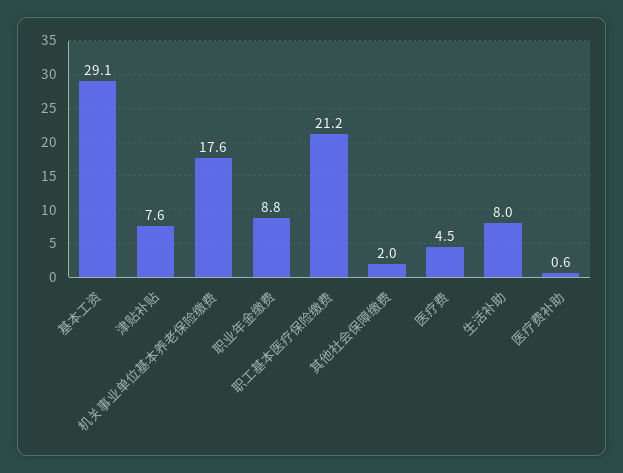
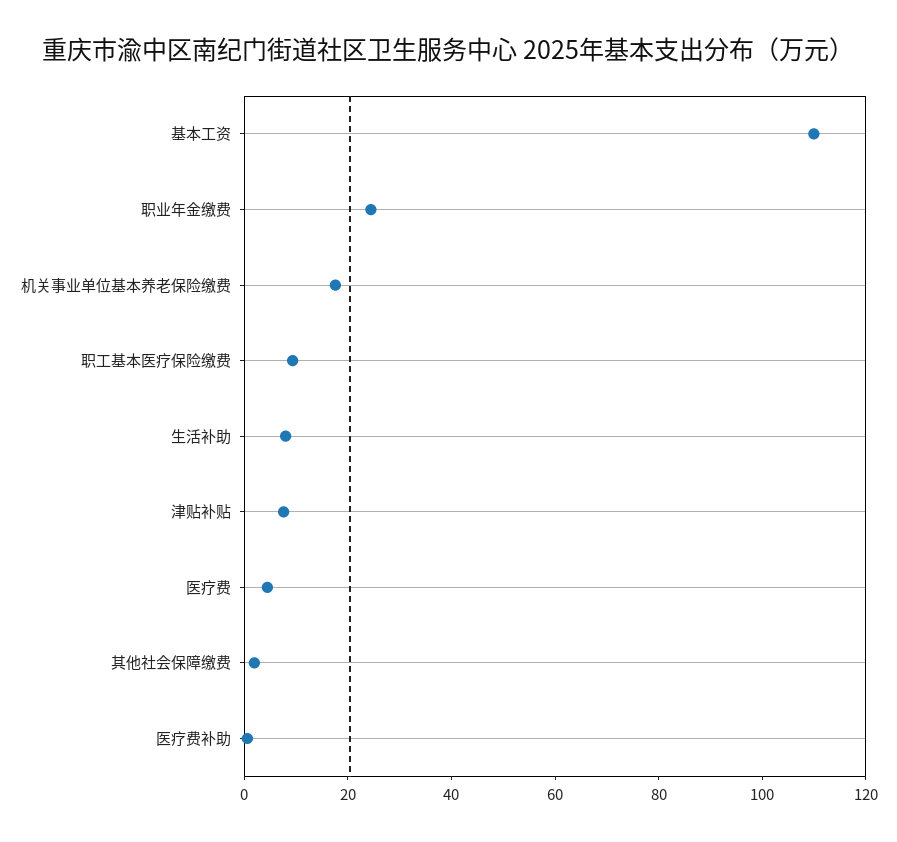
  {
-   "基本工资": 29.1,
+   "基本工资": 110,
    "津贴补贴": 7.6,
    "机关事业单位基本养老保险缴费": 17.6,
-   "职业年金缴费": 8.8,
+   "职业年金缴费": 25,
-   "职工基本医疗保险缴费": 21.2,
+   "职工基本医疗保险缴费": 10,
    "其他社会保障缴费": 2,
    "医疗费": 4.5,
    "生活补助": 8,
    "医疗费补助": 0.6
  }

